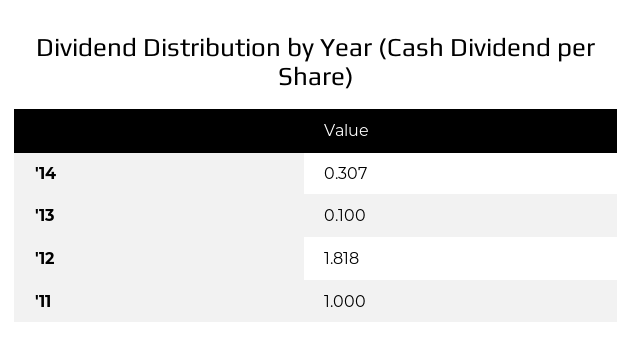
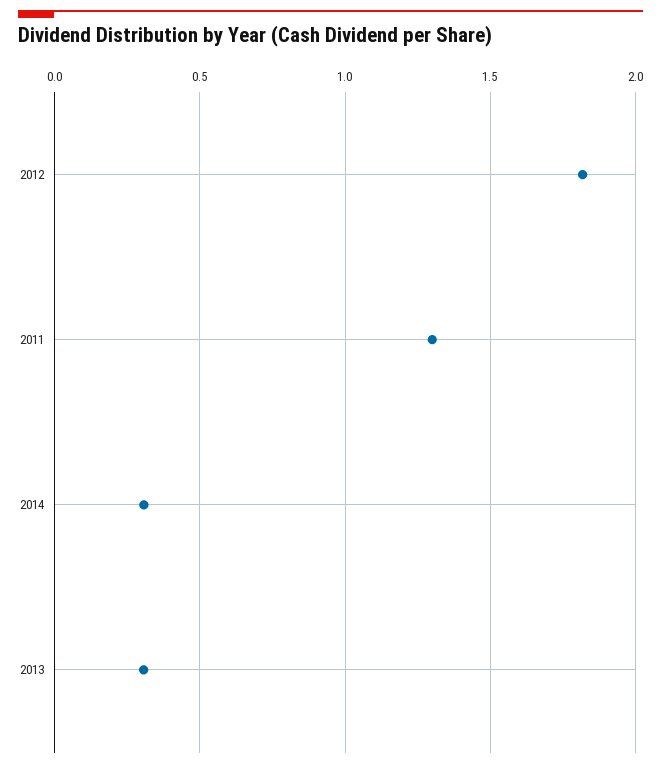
  {
    "'14": 0.307,
-   "'13": 0.1,
+   "'13": 0.3,
    "'12": 1.818,
-   "'11": 1
+   "'11": 1.3
  }

